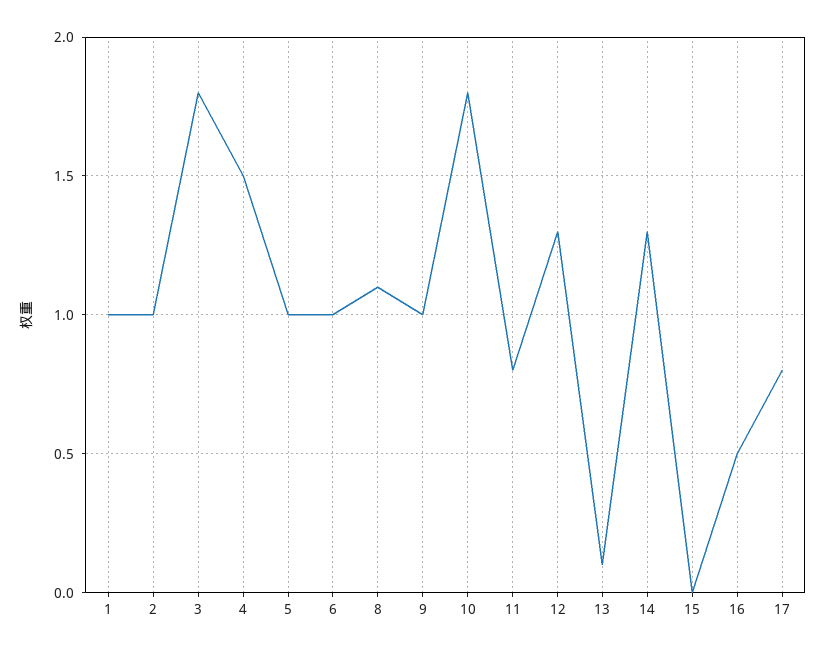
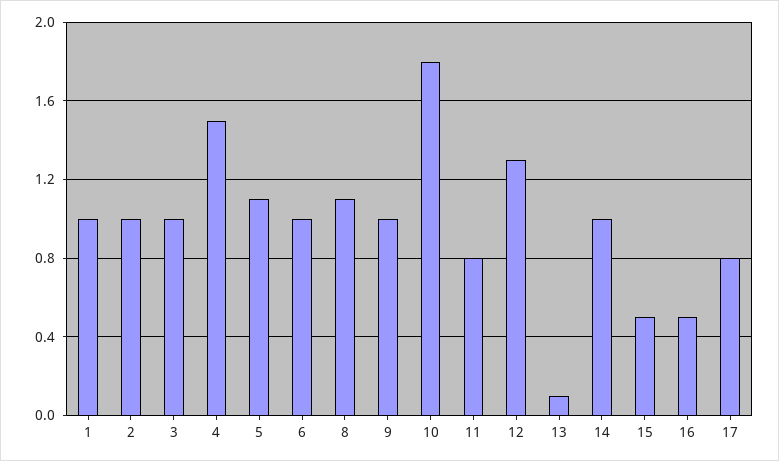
  {
    "1": 1,
    "2": 1,
-   "3": 1.8,
+   "3": 1,
    "4": 1.5,
-   "5": 1,
+   "5": 1.1,
    "6": 1,
    "8": 1.1,
    "9": 1,
    "10": 1.8,
    "11": 0.8,
    "12": 1.3,
    "13": 0.1,
-   "14": 1.3,
+   "14": 1,
-   "15": 0,
+   "15": 0.5,
    "16": 0.5,
    "17": 0.8
  }

